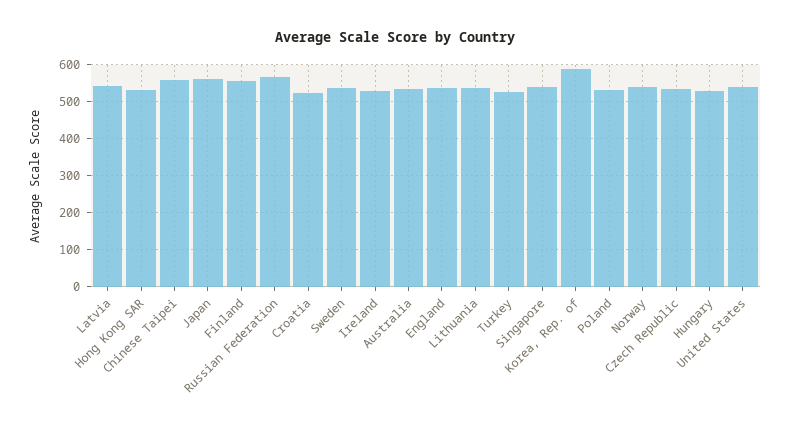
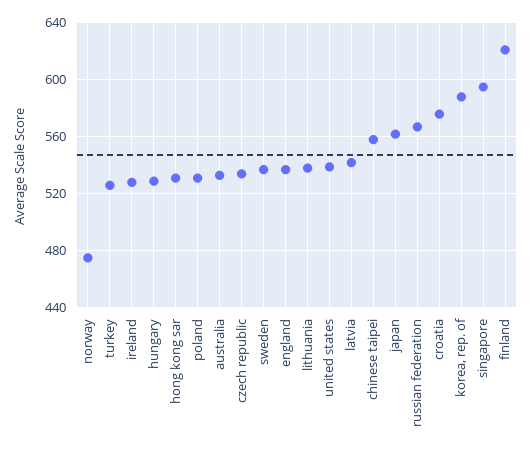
  {
    "Latvia": 540,
    "Hong Kong SAR": 530,
    "Chinese Taipei": 560,
    "Japan": 560,
-   "Finland": 560,
+   "Finland": 620,
    "Russian Federation": 565,
-   "Croatia": 520,
+   "Croatia": 575,
    "Sweden": 535,
    "Ireland": 530,
    "Australia": 535,
    "England": 535,
    "Lithuania": 540,
    "Turkey": 525,
-   "Singapore": 540,
+   "Singapore": 595,
    "Korea, Rep. of": 590,
    "Poland": 530,
-   "Norway": 540,
+   "Norway": 475,
    "Czech Republic": 535,
    "Hungary": 530,
    "United States": 540
  }

